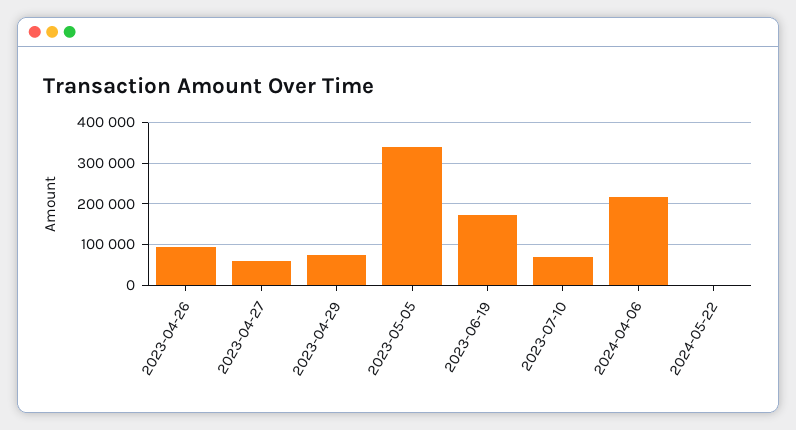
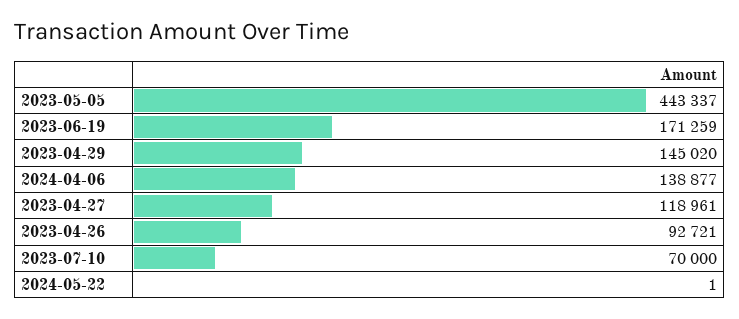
  {
    "2023-04-26": 92721,
-   "2023-04-27": 60000,
+   "2023-04-27": 118961,
-   "2023-04-29": 80000,
+   "2023-04-29": 145020,
-   "2023-05-05": 340000,
+   "2023-05-05": 443337,
    "2023-06-19": 171259,
    "2023-07-10": 70000,
-   "2024-04-06": 220000,
+   "2024-04-06": 138877,
    "2024-05-22": 1
  }

